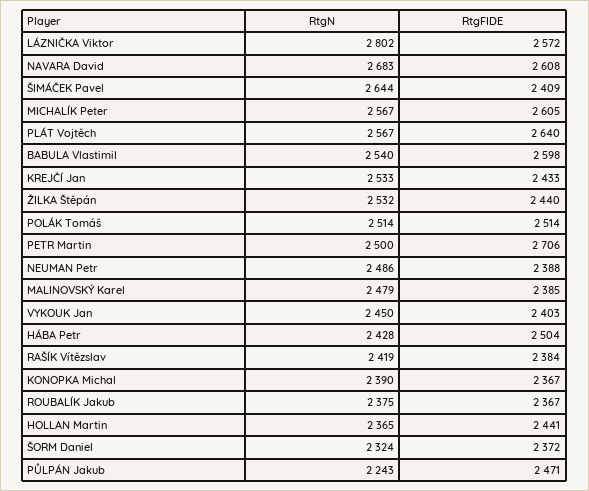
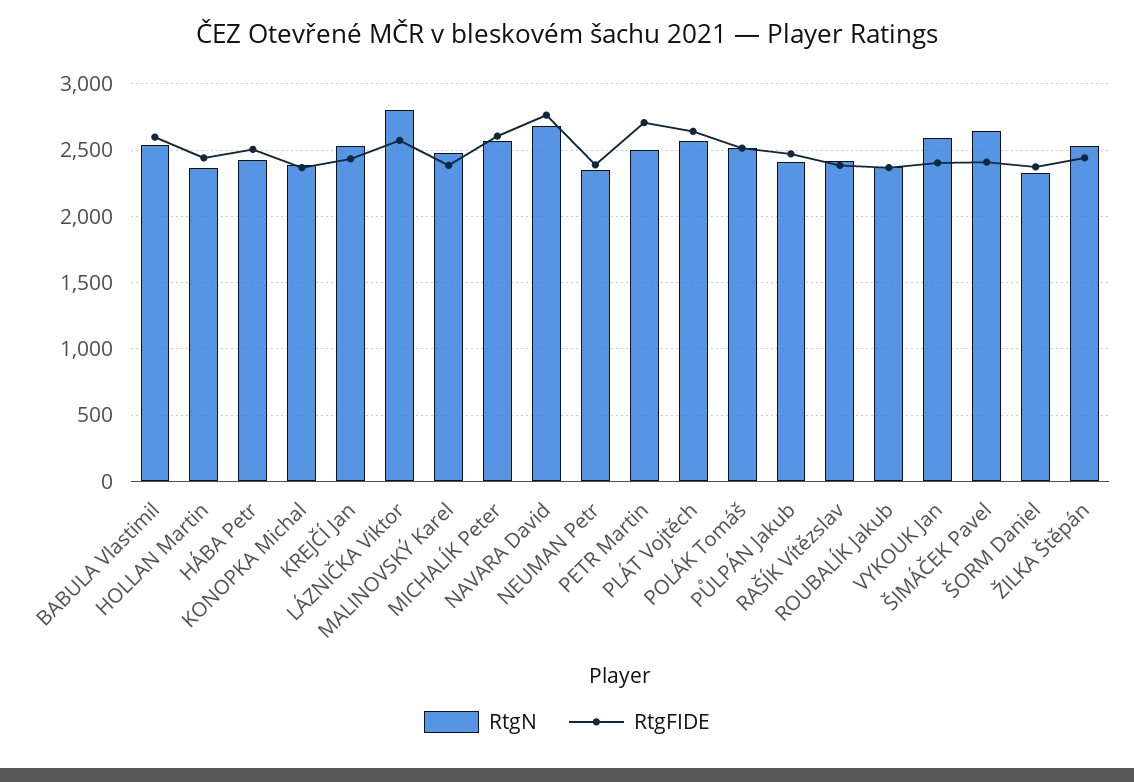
  {
    "RtgN": {
      "LÁZNIČKA Viktor": 2802,
      "NAVARA David": 2683,
      "ŠIMÁČEK Pavel": 2644,
      "MICHALÍK Peter": 2567,
      "PLÁT Vojtěch": 2567,
      "BABULA Vlastimil": 2540,
      "KREJČÍ Jan": 2533,
      "ŽILKA Štěpán": 2532,
      "POLÁK Tomáš": 2514,
      "PETR Martin": 2500,
-     "NEUMAN Petr": 2486,
+     "NEUMAN Petr": 2350,
      "MALINOVSKÝ Karel": 2479,
-     "VYKOUK Jan": 2450,
+     "VYKOUK Jan": 2600,
      "HÁBA Petr": 2428,
      "RAŠÍK Vítězslav": 2419,
      "KONOPKA Michal": 2390,
      "ROUBALÍK Jakub": 2375,
      "HOLLAN Martin": 2365,
      "ŠORM Daniel": 2324,
-     "PŮLPÁN Jakub": 2243
+     "PŮLPÁN Jakub": 2400
    },
    "RtgFIDE": {
      "LÁZNIČKA Viktor": 2572,
-     "NAVARA David": 2608,
+     "NAVARA David": 2750,
      "ŠIMÁČEK Pavel": 2409,
      "MICHALÍK Peter": 2605,
      "PLÁT Vojtěch": 2640,
      "BABULA Vlastimil": 2598,
      "KREJČÍ Jan": 2433,
      "ŽILKA Štěpán": 2440,
      "POLÁK Tomáš": 2514,
      "PETR Martin": 2706,
      "NEUMAN Petr": 2388,
      "MALINOVSKÝ Karel": 2385,
      "VYKOUK Jan": 2403,
      "HÁBA Petr": 2504,
      "RAŠÍK Vítězslav": 2384,
      "KONOPKA Michal": 2367,
      "ROUBALÍK Jakub": 2367,
      "HOLLAN Martin": 2441,
      "ŠORM Daniel": 2372,
      "PŮLPÁN Jakub": 2471
    }
  }

